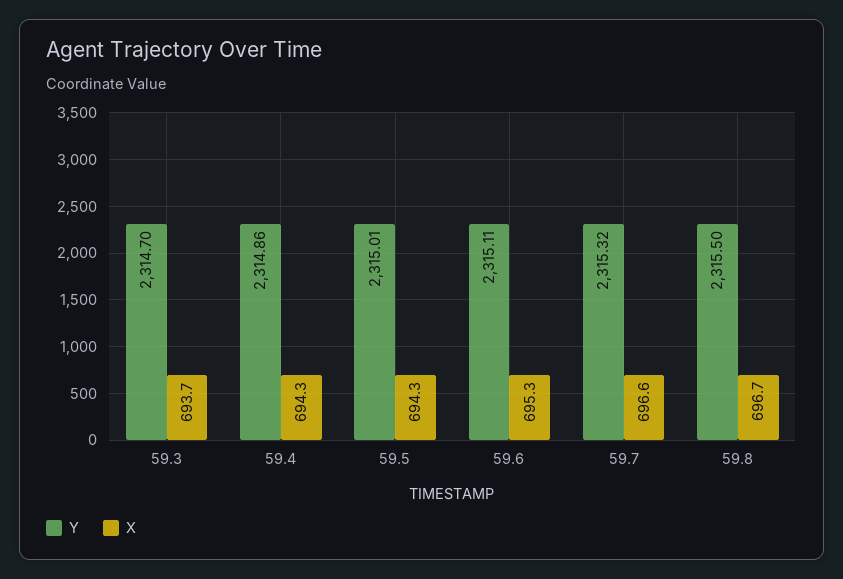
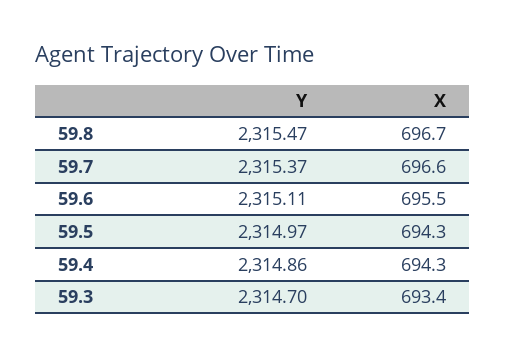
  {
    "Y": {
      "59.3": 2314.7,
      "59.4": 2314.86,
-     "59.5": 2315.01,
+     "59.5": 2314.97,
      "59.6": 2315.11,
-     "59.7": 2315.32,
+     "59.7": 2315.37,
-     "59.8": 2315.5
+     "59.8": 2315.47
    },
    "X": {
-     "59.3": 693.7,
+     "59.3": 693.4,
      "59.4": 694.3,
      "59.5": 694.3,
-     "59.6": 695.3,
+     "59.6": 695.5,
      "59.7": 696.6,
      "59.8": 696.7
    }
  }

